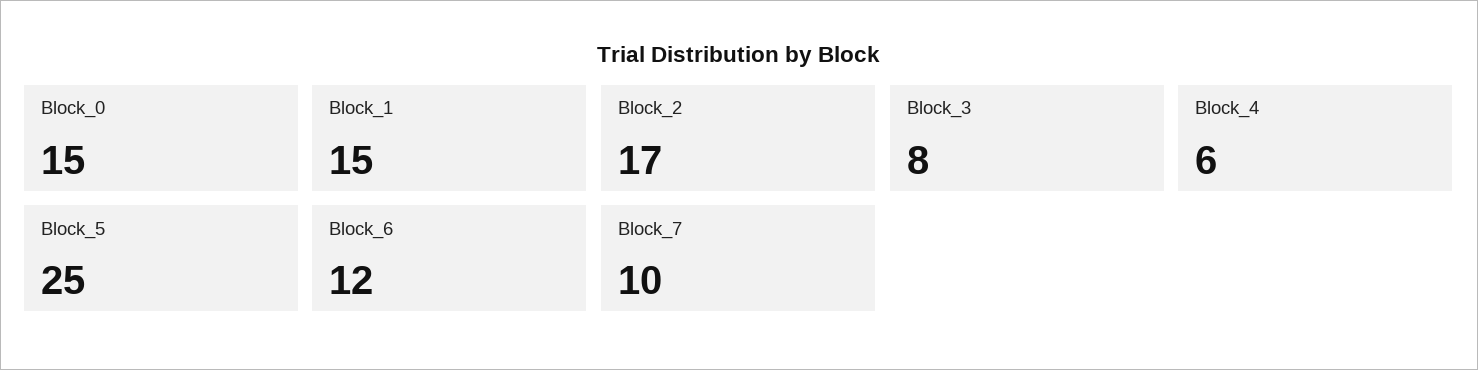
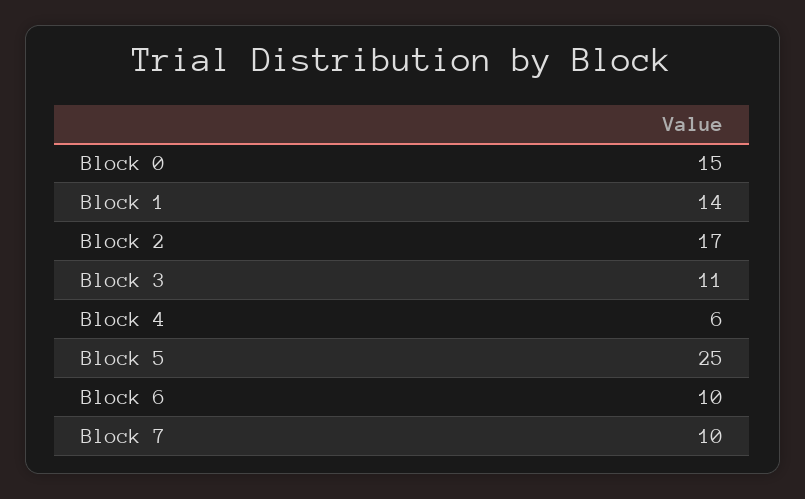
  {
    "Block_0": 15,
-   "Block_1": 15,
+   "Block_1": 14,
    "Block_2": 17,
-   "Block_3": 8,
+   "Block_3": 11,
    "Block_4": 6,
    "Block_5": 25,
-   "Block_6": 12,
+   "Block_6": 10,
    "Block_7": 10
  }

